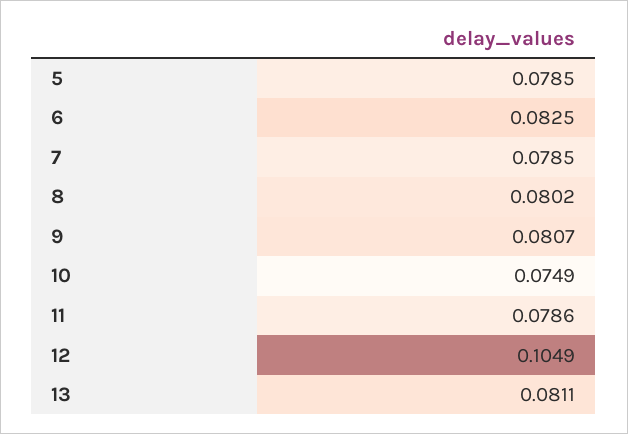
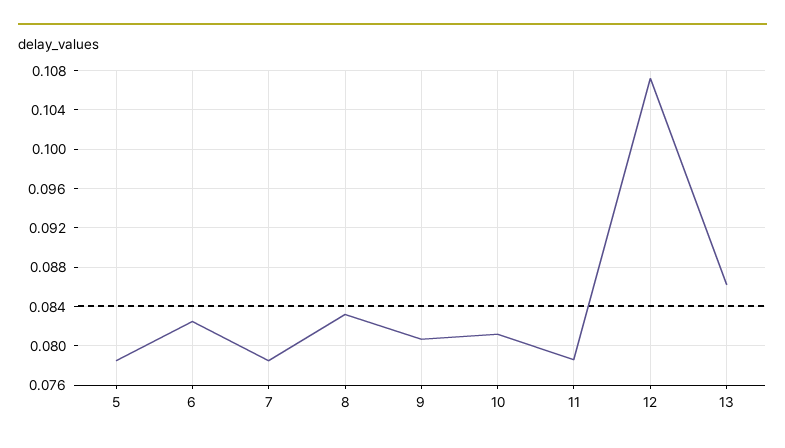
  {
    "5": 0.0785,
    "6": 0.0825,
    "7": 0.0785,
-   "8": 0.0802,
+   "8": 0.083,
    "9": 0.0807,
-   "10": 0.0749,
+   "10": 0.081,
    "11": 0.0786,
-   "12": 0.1049,
+   "12": 0.107,
-   "13": 0.0811
+   "13": 0.086
  }

